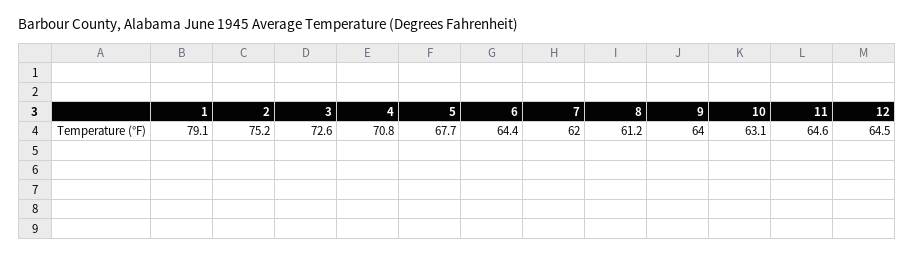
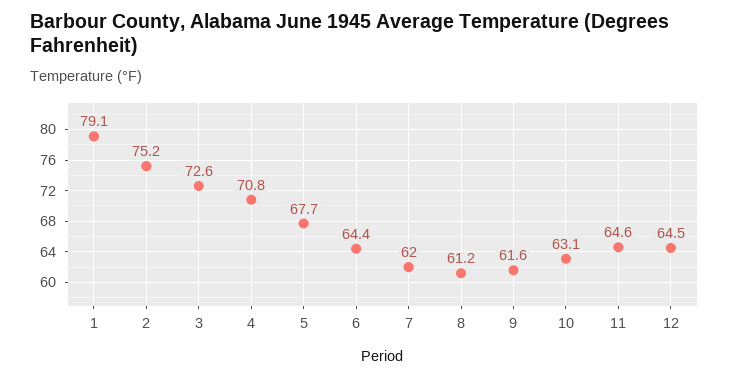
  {
    "1": 79.1,
    "2": 75.2,
    "3": 72.6,
    "4": 70.8,
    "5": 67.7,
    "6": 64.4,
    "7": 62,
    "8": 61.2,
-   "9": 64,
+   "9": 61.6,
    "10": 63.1,
    "11": 64.6,
    "12": 64.5
  }

